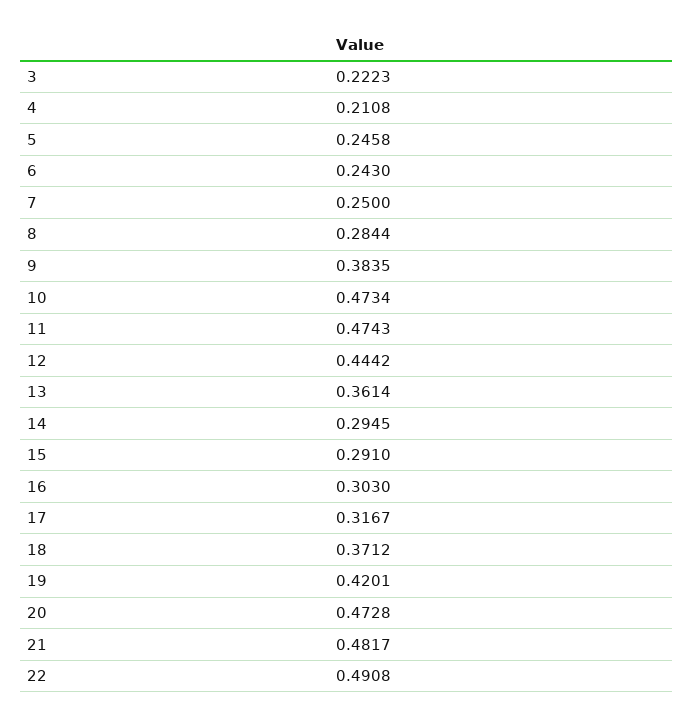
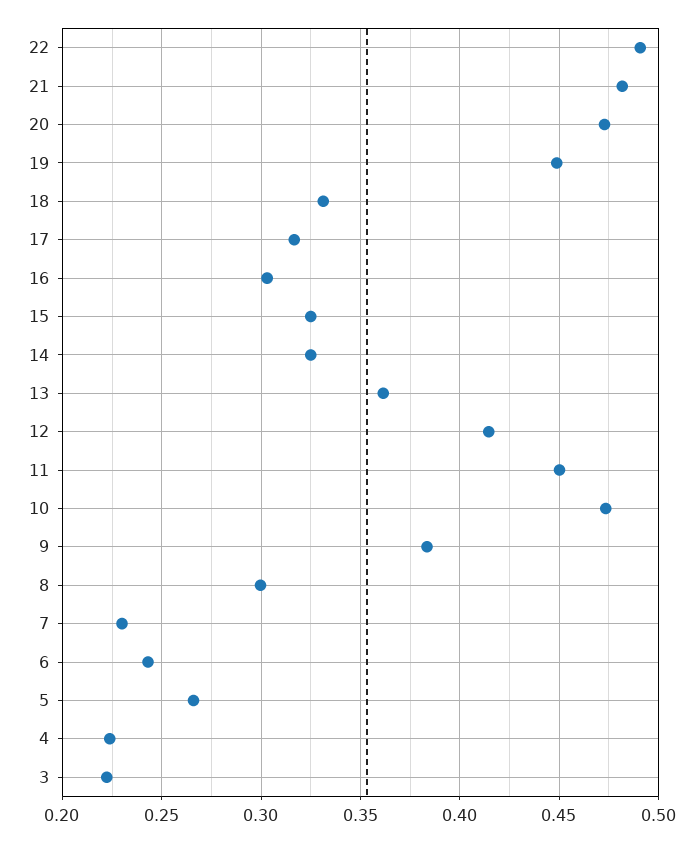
  {
    "3": 0.2223,
-   "4": 0.2108,
+   "4": 0.225,
-   "5": 0.2458,
+   "5": 0.265,
    "6": 0.243,
-   "7": 0.25,
+   "7": 0.23,
-   "8": 0.2844,
+   "8": 0.3,
    "9": 0.3835,
    "10": 0.4734,
-   "11": 0.4743,
+   "11": 0.45,
-   "12": 0.4442,
+   "12": 0.415,
    "13": 0.3614,
-   "14": 0.2945,
+   "14": 0.325,
-   "15": 0.291,
+   "15": 0.325,
    "16": 0.303,
    "17": 0.3167,
-   "18": 0.3712,
+   "18": 0.33,
-   "19": 0.4201,
+   "19": 0.45,
    "20": 0.4728,
    "21": 0.4817,
    "22": 0.4908
  }

